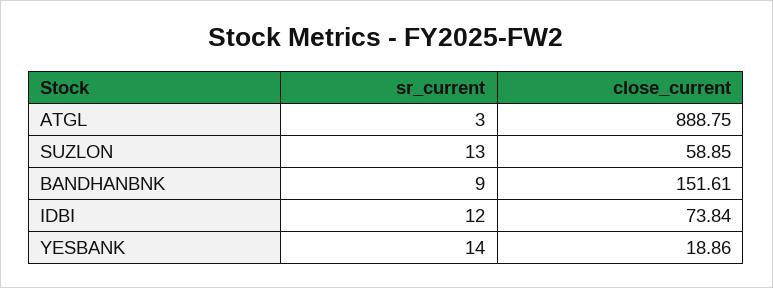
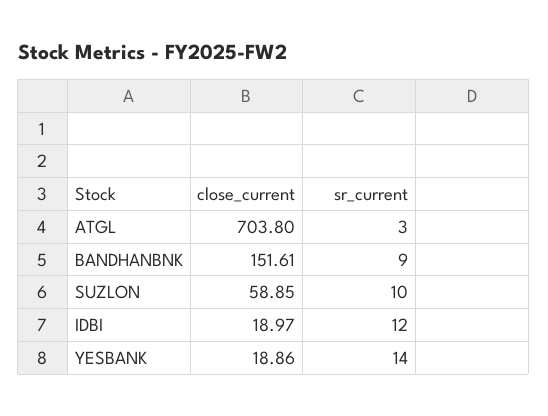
  {
    "sr_current": {
      "ATGL": 3,
-     "SUZLON": 13,
+     "SUZLON": 10,
      "BANDHANBNK": 9,
      "IDBI": 12,
      "YESBANK": 14
    },
    "close_current": {
-     "ATGL": 888.75,
+     "ATGL": 703.8,
      "SUZLON": 58.85,
      "BANDHANBNK": 151.61,
-     "IDBI": 73.84,
+     "IDBI": 18.97,
      "YESBANK": 18.86
    }
  }

